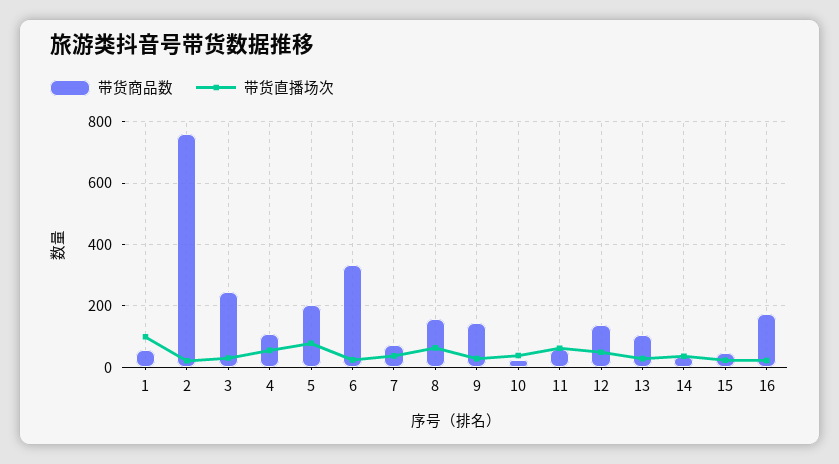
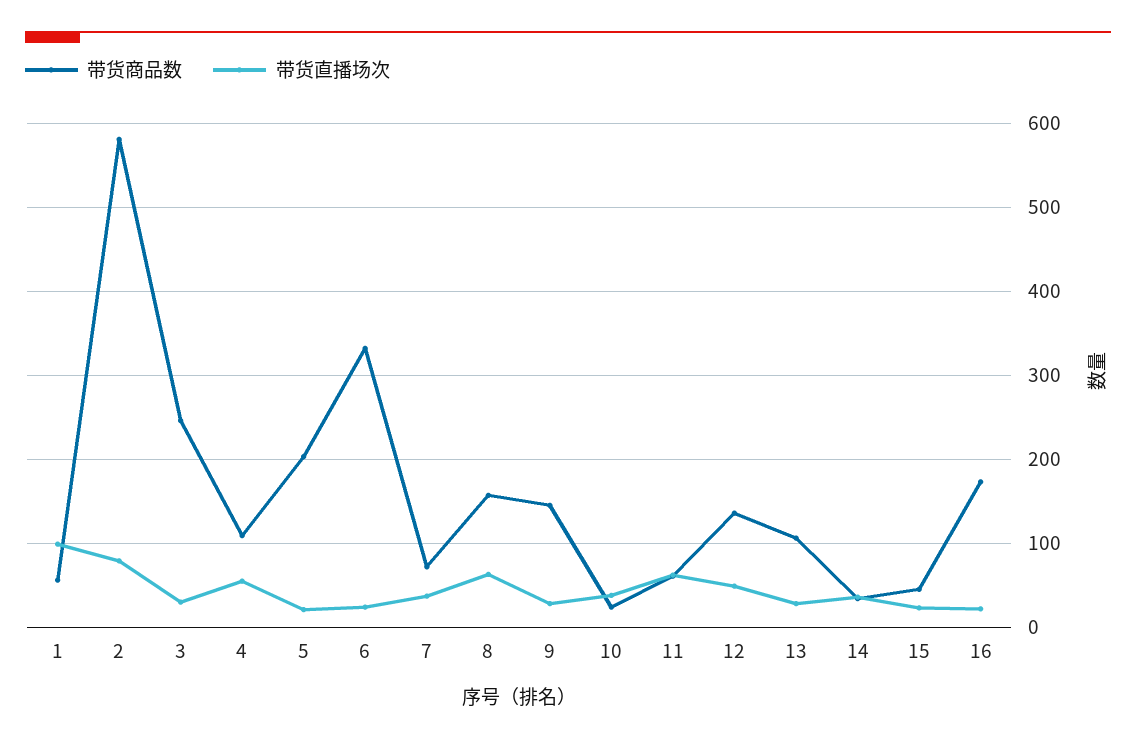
  {
    "带货商品数": {
      "1": 60,
-     "2": 760,
+     "2": 580,
      "3": 250,
      "4": 110,
      "5": 200,
      "6": 330,
      "7": 70,
      "8": 160,
      "9": 150,
      "10": 20,
      "11": 60,
      "12": 140,
      "13": 110,
      "14": 30,
      "15": 50,
      "16": 170
    },
    "带货直播场次": {
      "1": 100,
-     "2": 20,
+     "2": 80,
      "3": 30,
      "4": 60,
-     "5": 80,
+     "5": 20,
      "6": 20,
      "7": 40,
      "8": 60,
      "9": 30,
      "10": 40,
      "11": 60,
      "12": 50,
      "13": 30,
      "14": 40,
      "15": 20,
      "16": 20
    }
  }

